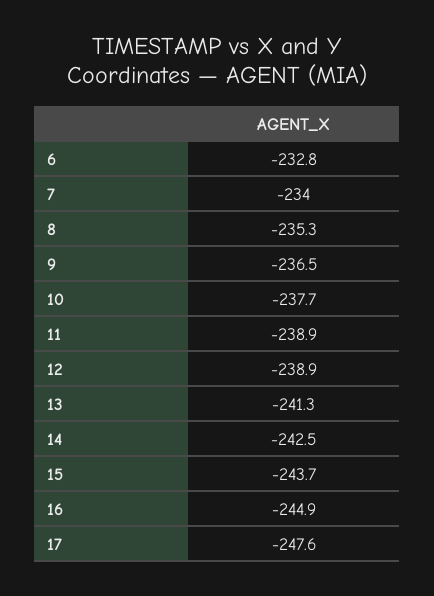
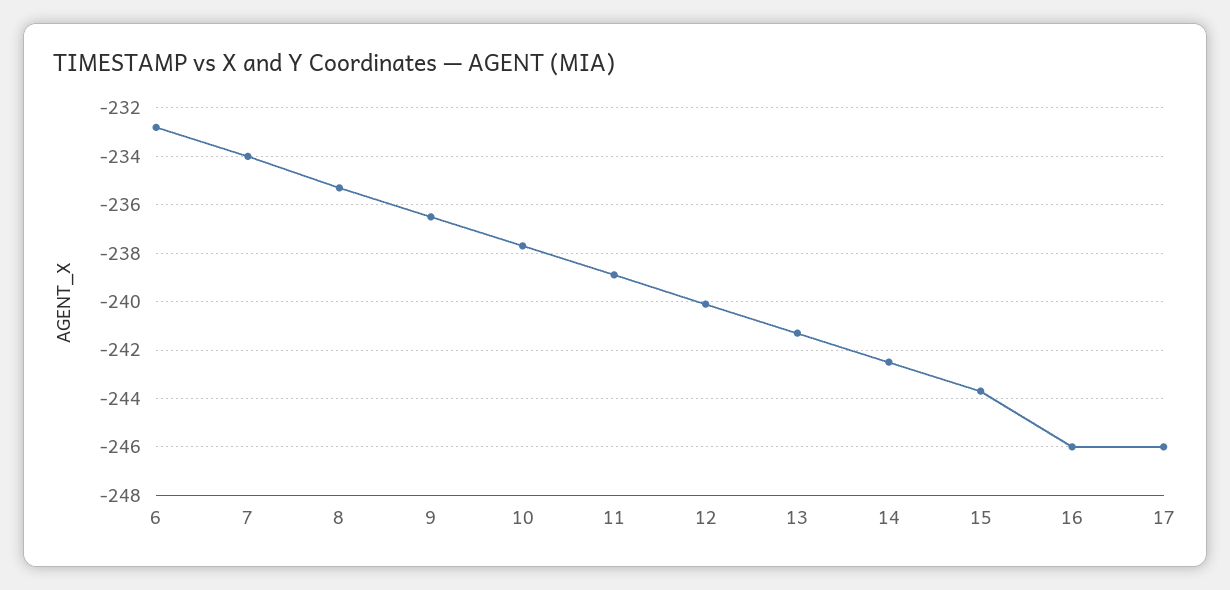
  {
    "6": -232.8,
    "7": -234,
    "8": -235.3,
    "9": -236.5,
    "10": -237.7,
    "11": -238.9,
-   "12": -238.9,
+   "12": -240,
    "13": -241.3,
    "14": -242.5,
    "15": -243.7,
-   "16": -244.9,
+   "16": -246,
-   "17": -247.6
+   "17": -246
  }

